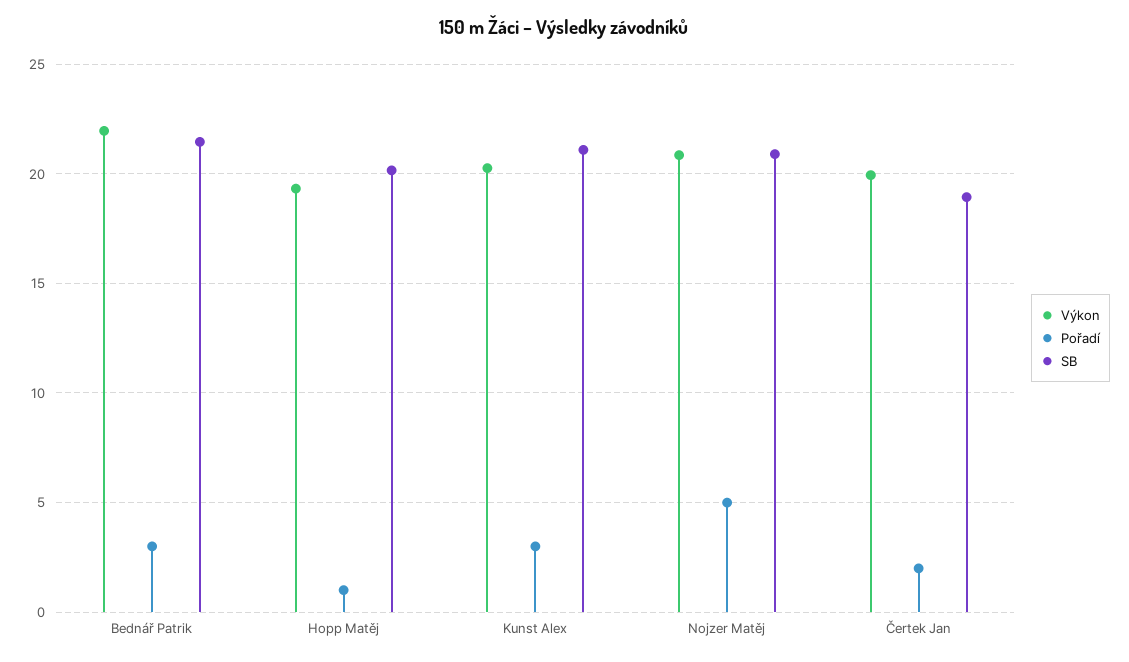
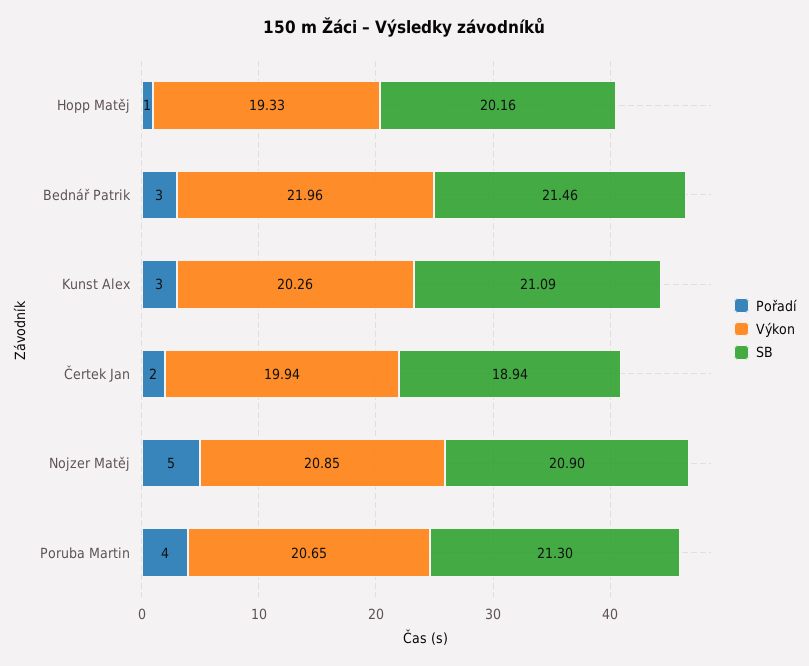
  {
    "Výkon": {
      "Bednář Patrik": 21.96,
      "Hopp Matěj": 19.33,
      "Kunst Alex": 20.26,
      "Nojzer Matěj": 20.85,
-     "Čertek Jan": 19.94
+     "Čertek Jan": 19.94,
+     "Poruba Martin": 20.65
    },
    "Pořadí": {
      "Bednář Patrik": 3,
      "Hopp Matěj": 1,
      "Kunst Alex": 3,
      "Nojzer Matěj": 5,
-     "Čertek Jan": 2
+     "Čertek Jan": 2,
+     "Poruba Martin": 4
    },
    "SB": {
      "Bednář Patrik": 21.46,
      "Hopp Matěj": 20.16,
      "Kunst Alex": 21.09,
      "Nojzer Matěj": 20.9,
-     "Čertek Jan": 18.94
+     "Čertek Jan": 18.94,
+     "Poruba Martin": 21.3
    }
  }

